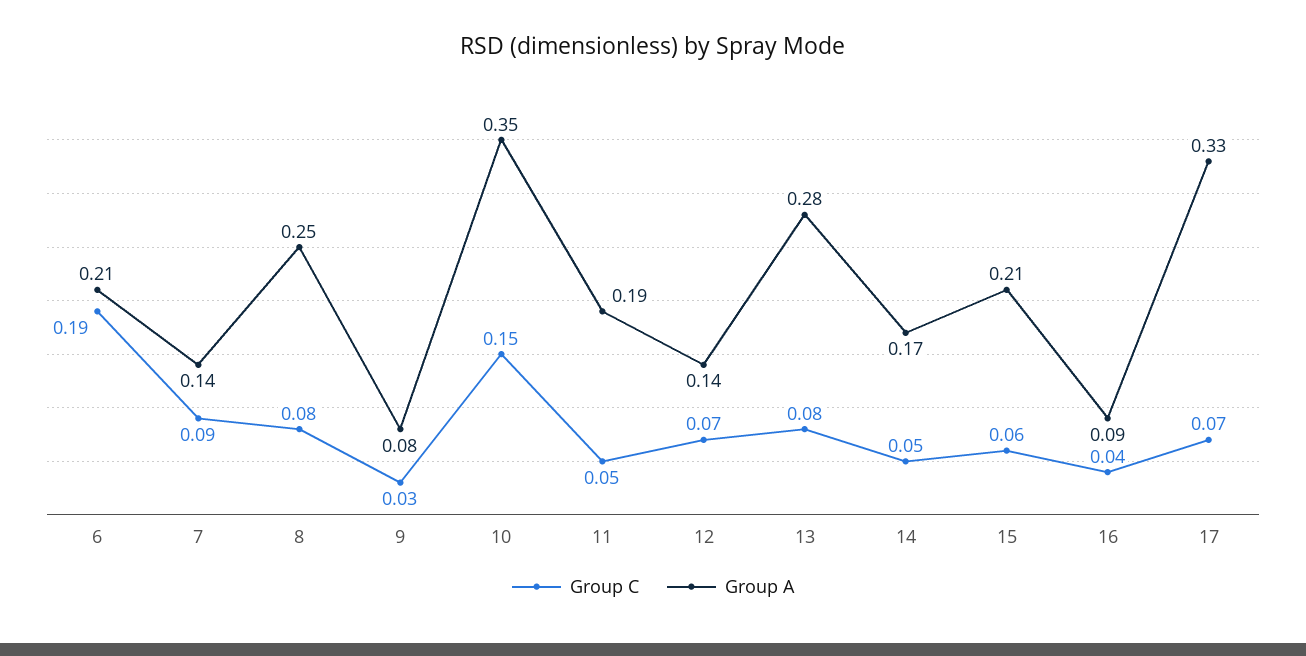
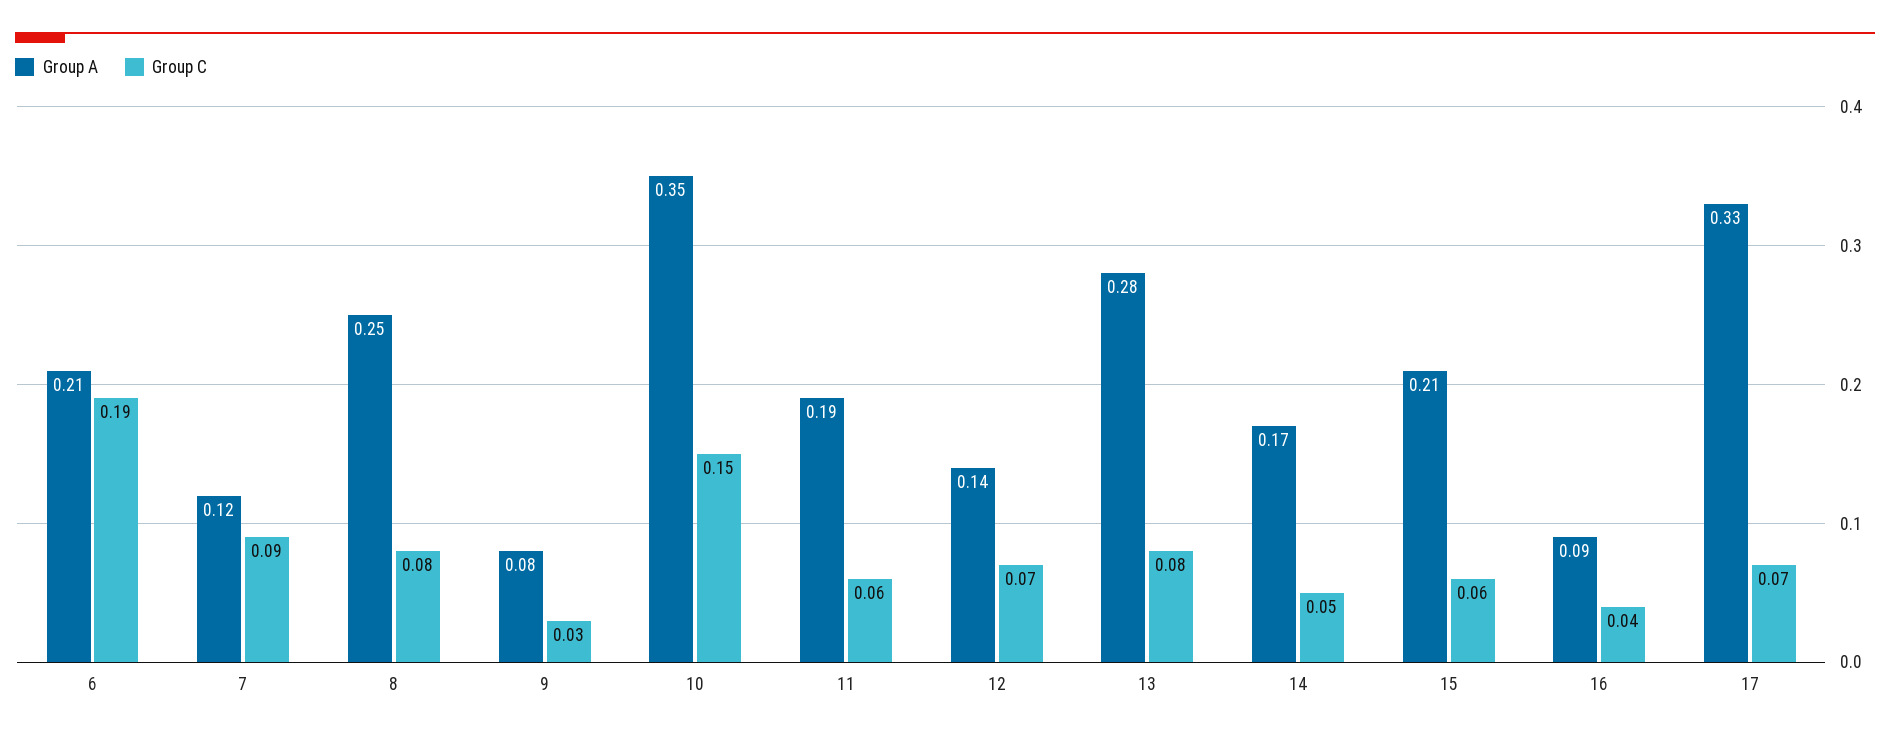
  {
    "Group C": {
      "6": 0.19,
      "7": 0.09,
      "8": 0.08,
      "9": 0.03,
      "10": 0.15,
-     "11": 0.05,
+     "11": 0.06,
      "12": 0.07,
      "13": 0.08,
      "14": 0.05,
      "15": 0.06,
      "16": 0.04,
      "17": 0.07
    },
    "Group A": {
      "6": 0.21,
-     "7": 0.14,
+     "7": 0.12,
      "8": 0.25,
      "9": 0.08,
      "10": 0.35,
      "11": 0.19,
      "12": 0.14,
      "13": 0.28,
      "14": 0.17,
      "15": 0.21,
      "16": 0.09,
      "17": 0.33
    }
  }

